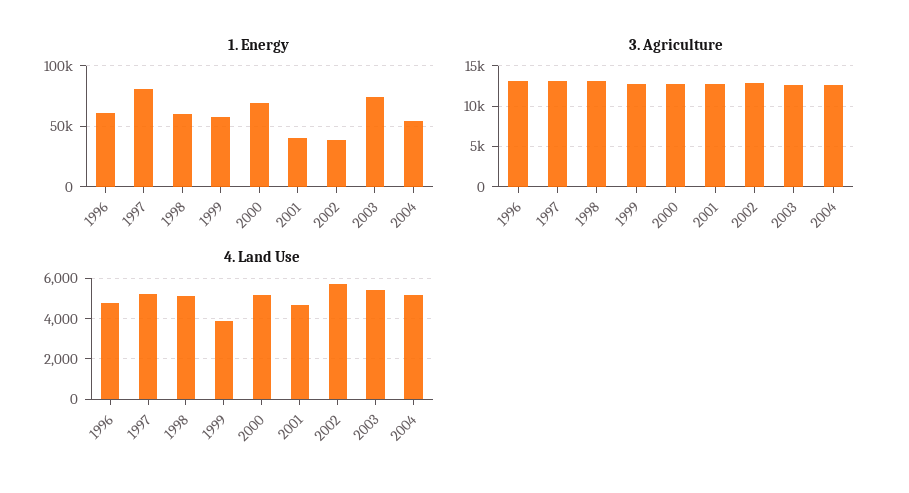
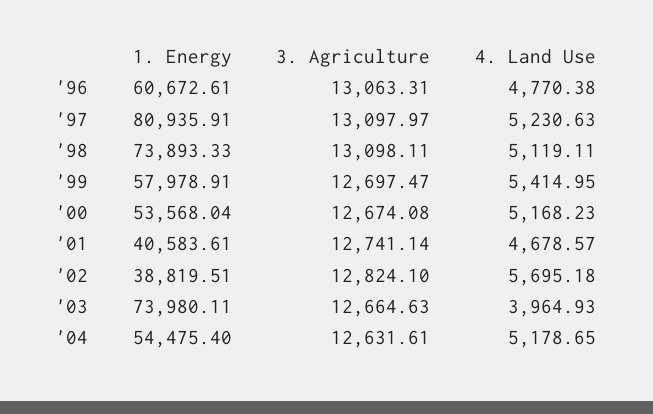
  {
    "1. Energy": {
      "1996": 60672.61,
      "1997": 80935.91,
-     "1998": 60000,
+     "1998": 73893.33,
      "1999": 57978.91,
-     "2000": 70000,
+     "2000": 53568.04,
      "2001": 40583.61,
      "2002": 38819.51,
      "2003": 73980.11,
      "2004": 54475.4
    },
    "3. Agriculture": {
      "1996": 13063.31,
      "1997": 13097.97,
      "1998": 13098.11,
      "1999": 12697.47,
      "2000": 12674.08,
      "2001": 12741.14,
      "2002": 12824.1,
      "2003": 12664.63,
      "2004": 12631.61
    },
    "4. Land Use": {
      "1996": 4770.38,
      "1997": 5230.63,
      "1998": 5119.11,
-     "1999": 4000,
+     "1999": 5414.95,
      "2000": 5168.23,
      "2001": 4678.57,
      "2002": 5695.18,
-     "2003": 5500,
+     "2003": 3964.93,
      "2004": 5178.65
    }
  }

